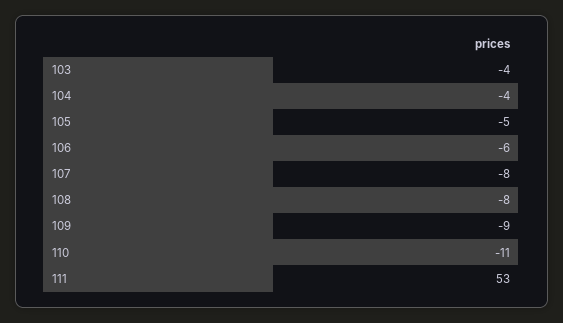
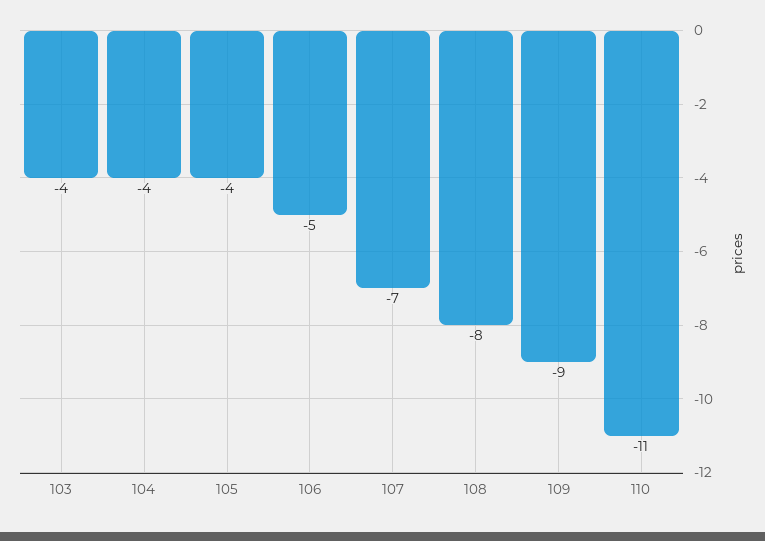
  {
    "103": -4,
    "104": -4,
-   "105": -5,
+   "105": -4,
-   "106": -6,
+   "106": -5,
-   "107": -8,
+   "107": -7,
    "108": -8,
    "109": -9,
-   "110": -11,
+   "110": -11
-   "111": 53
  }

